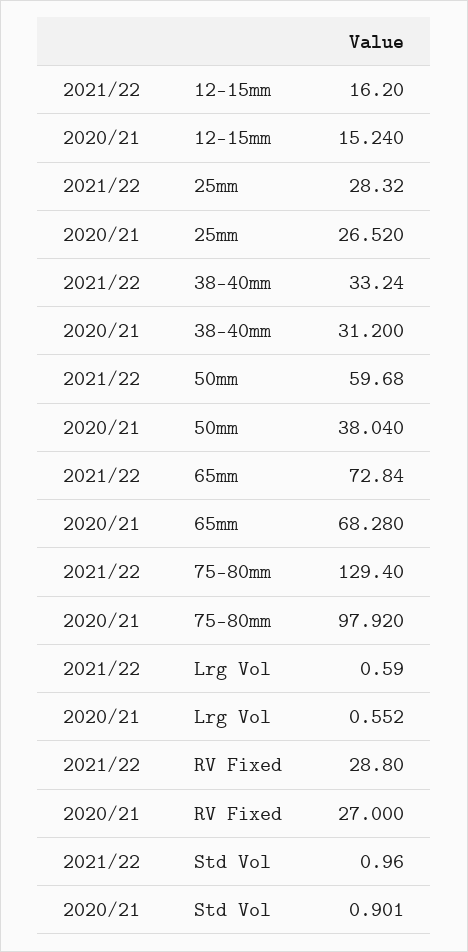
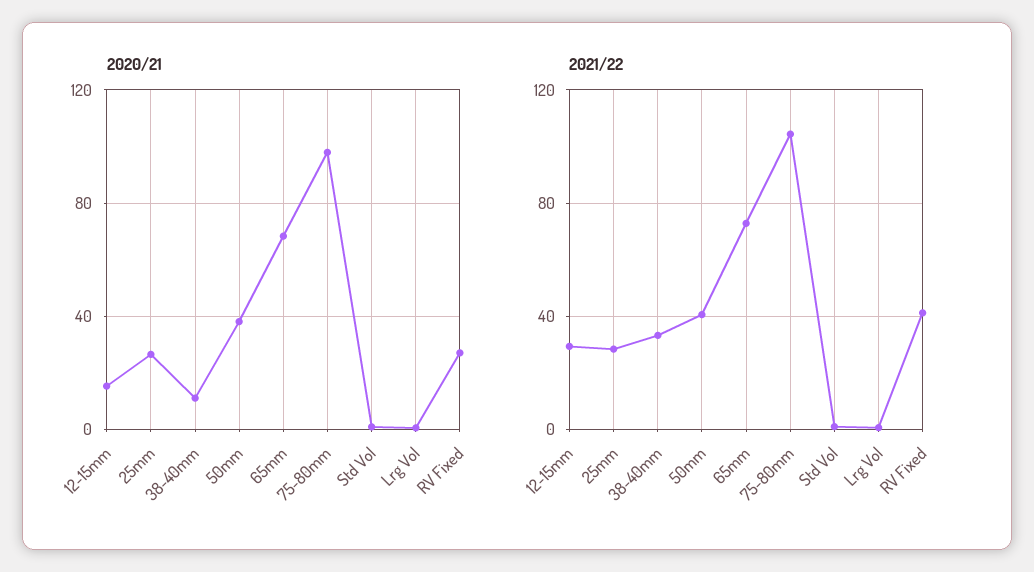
  {
    "2021/22": {
-     "12-15mm": 16.2,
+     "12-15mm": 30,
      "25mm": 28.32,
      "38-40mm": 33.24,
-     "50mm": 59.68,
+     "50mm": 40,
      "65mm": 72.84,
-     "75-80mm": 129.4,
+     "75-80mm": 105,
      "Lrg Vol": 0.59,
-     "RV Fixed": 28.8,
+     "RV Fixed": 40,
      "Std Vol": 0.96
    },
    "2020/21": {
      "12-15mm": 15.24,
      "25mm": 26.52,
-     "38-40mm": 31.2,
+     "38-40mm": 10,
      "50mm": 38.04,
      "65mm": 68.28,
      "75-80mm": 97.92,
      "Lrg Vol": 0.552,
      "RV Fixed": 27,
      "Std Vol": 0.901
    }
  }

